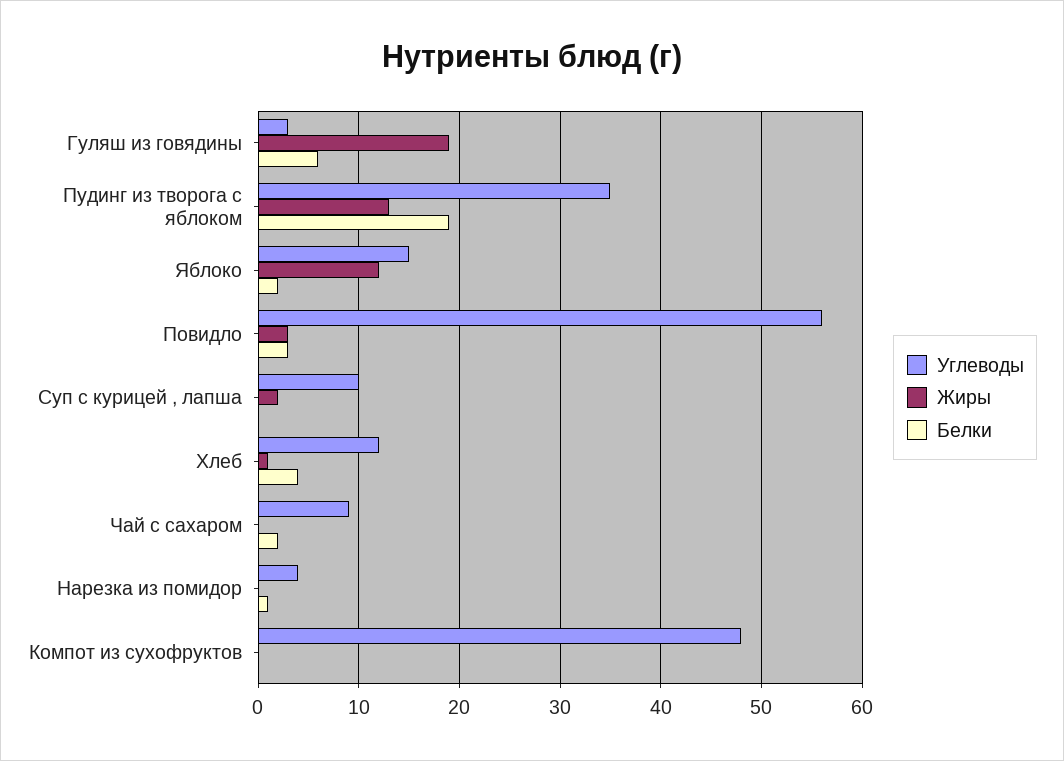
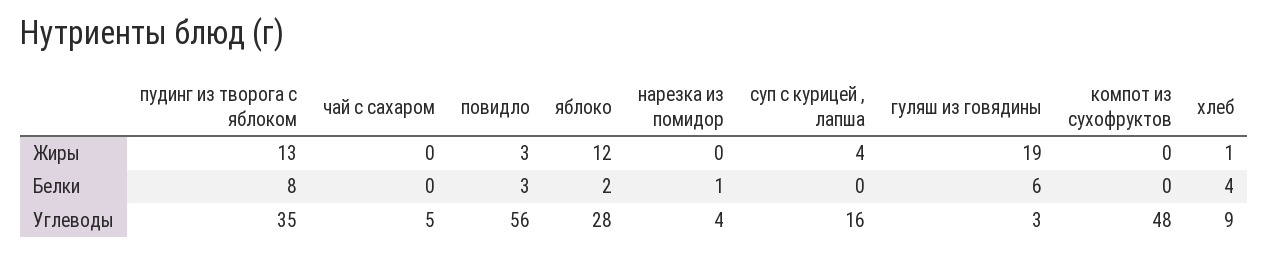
  {
    "Углеводы": {
      "Гуляш из говядины": 3,
      "Пудинг из творога с яблоком": 35,
-     "Яблоко": 15,
+     "Яблоко": 28,
      "Повидло": 56,
-     "Суп с курицей , лапша": 10,
+     "Суп с курицей , лапша": 16,
-     "Хлеб": 12,
+     "Хлеб": 9,
-     "Чай с сахаром": 9,
+     "Чай с сахаром": 5,
      "Нарезка из помидор": 4,
      "Компот из сухофруктов": 48
    },
    "Жиры": {
      "Гуляш из говядины": 19,
      "Пудинг из творога с яблоком": 13,
      "Яблоко": 12,
      "Повидло": 3,
-     "Суп с курицей , лапша": 2,
+     "Суп с курицей , лапша": 4,
      "Хлеб": 1,
      "Чай с сахаром": 0,
      "Нарезка из помидор": 0,
      "Компот из сухофруктов": 0
    },
    "Белки": {
      "Гуляш из говядины": 6,
-     "Пудинг из творога с яблоком": 19,
+     "Пудинг из творога с яблоком": 8,
      "Яблоко": 2,
      "Повидло": 3,
      "Суп с курицей , лапша": 0,
      "Хлеб": 4,
-     "Чай с сахаром": 2,
+     "Чай с сахаром": 0,
      "Нарезка из помидор": 1,
      "Компот из сухофруктов": 0
    }
  }

